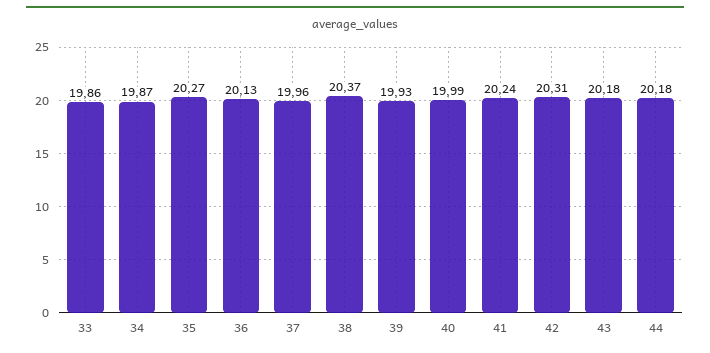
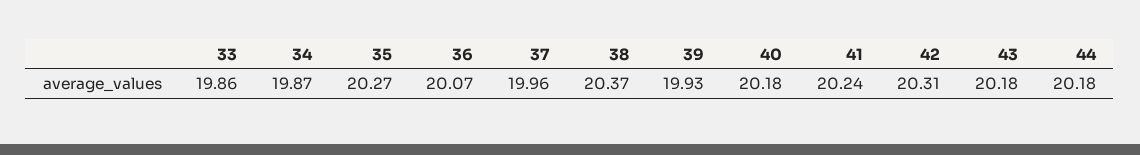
  {
    "33": 19.86,
    "34": 19.87,
    "35": 20.27,
-   "36": 20.13,
+   "36": 20.07,
    "37": 19.96,
    "38": 20.37,
    "39": 19.93,
-   "40": 19.99,
+   "40": 20.18,
    "41": 20.24,
    "42": 20.31,
    "43": 20.18,
    "44": 20.18
  }

